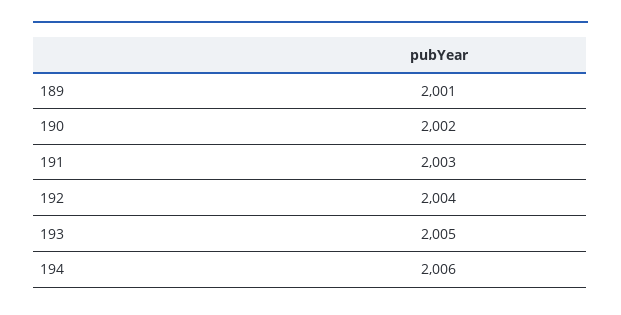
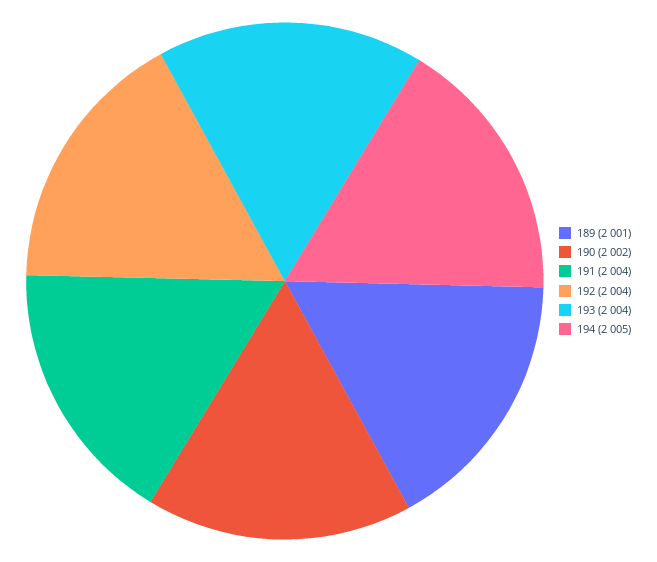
  {
    "189": 2001,
    "190": 2002,
-   "191": 2003,
+   "191": 2004,
    "192": 2004,
-   "193": 2005,
+   "193": 2004,
-   "194": 2006
+   "194": 2005
  }

